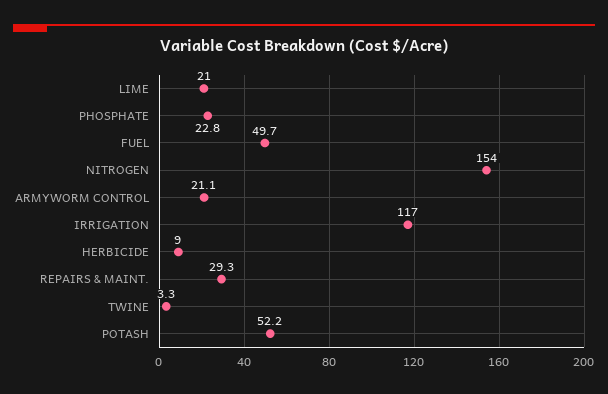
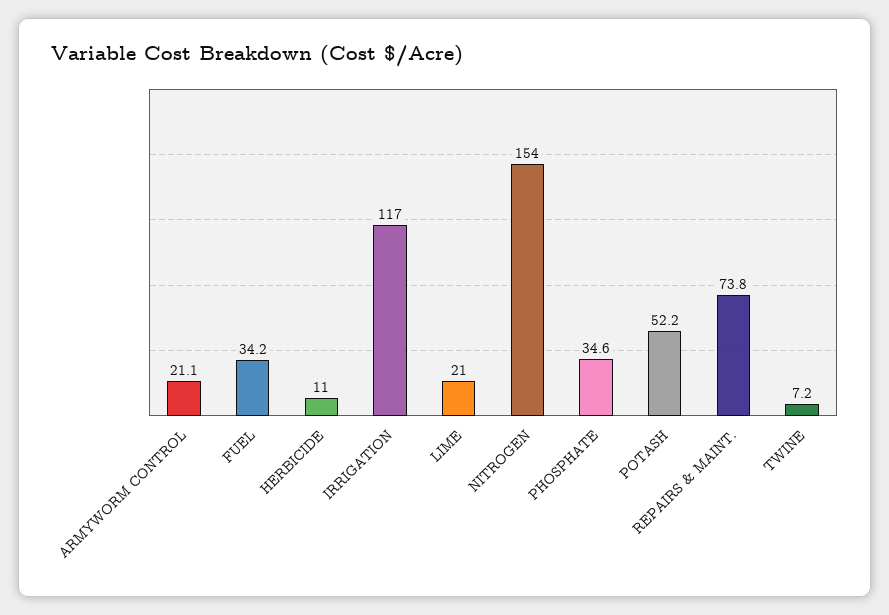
  {
    "LIME": 21,
-   "PHOSPHATE": 22.8,
+   "PHOSPHATE": 34.6,
-   "FUEL": 49.7,
+   "FUEL": 34.2,
    "NITROGEN": 154,
    "ARMYWORM CONTROL": 21.1,
    "IRRIGATION": 117,
-   "HERBICIDE": 9,
+   "HERBICIDE": 11,
-   "REPAIRS & MAINT.": 29.3,
+   "REPAIRS & MAINT.": 73.8,
-   "TWINE": 3.3,
+   "TWINE": 7.2,
    "POTASH": 52.2
  }

